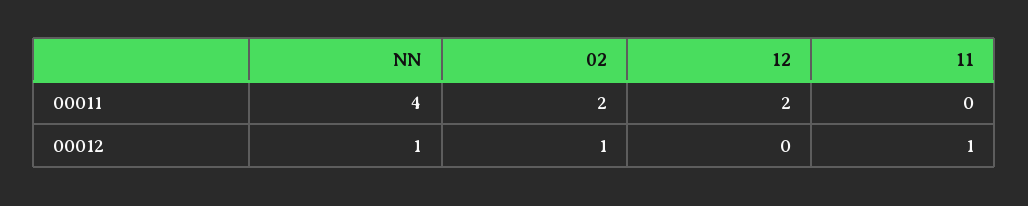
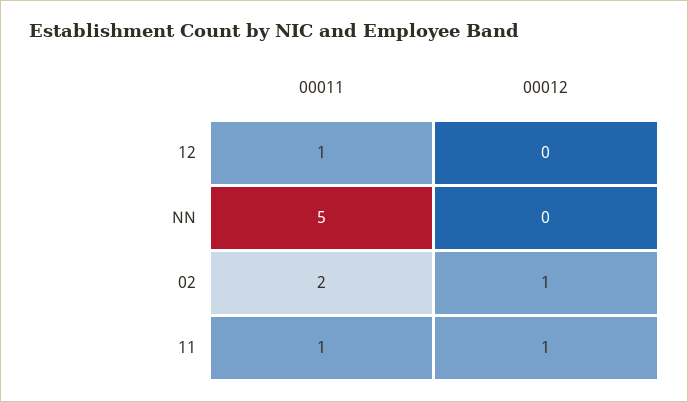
  {
    "NN": {
-     "00011": 4,
+     "00011": 5,
-     "00012": 1
+     "00012": 0
    },
    "02": {
      "00011": 2,
      "00012": 1
    },
    "12": {
-     "00011": 2,
+     "00011": 1,
      "00012": 0
    },
    "11": {
-     "00011": 0,
+     "00011": 1,
      "00012": 1
    }
  }

